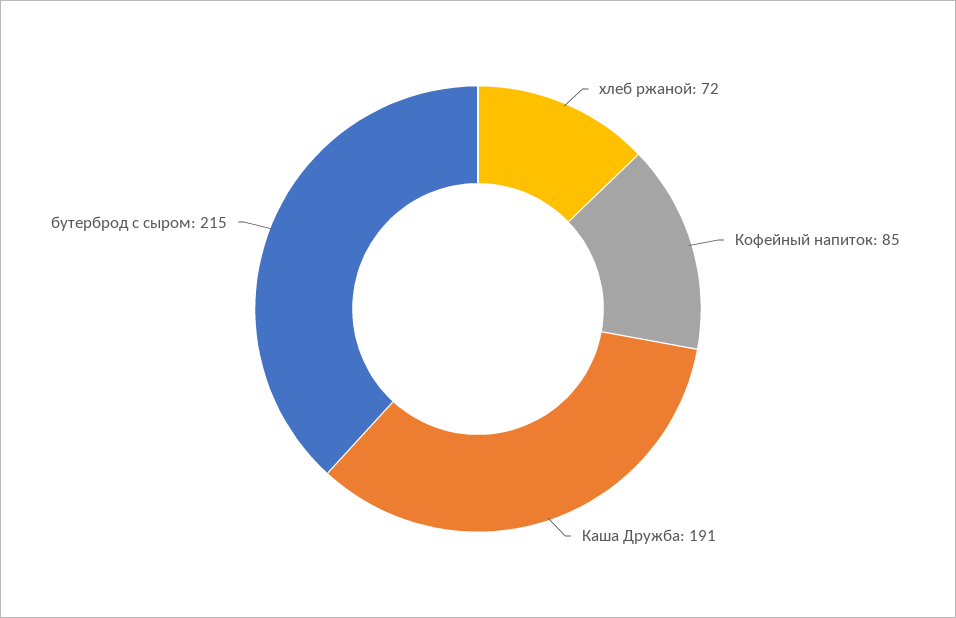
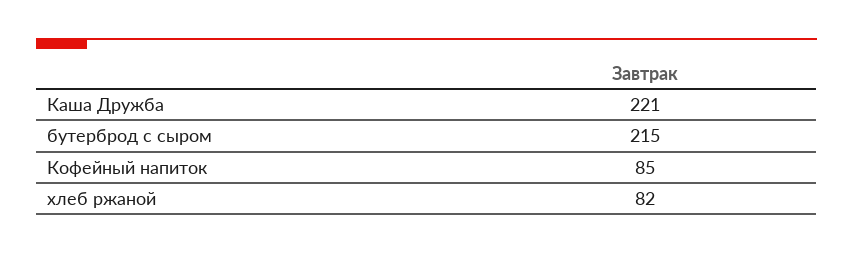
  {
-   "хлеб ржаной": 72,
+   "хлеб ржаной": 82,
    "Кофейный напиток": 85,
-   "Каша Дружба": 191,
+   "Каша Дружба": 221,
    "бутерброд с сыром": 215
  }

